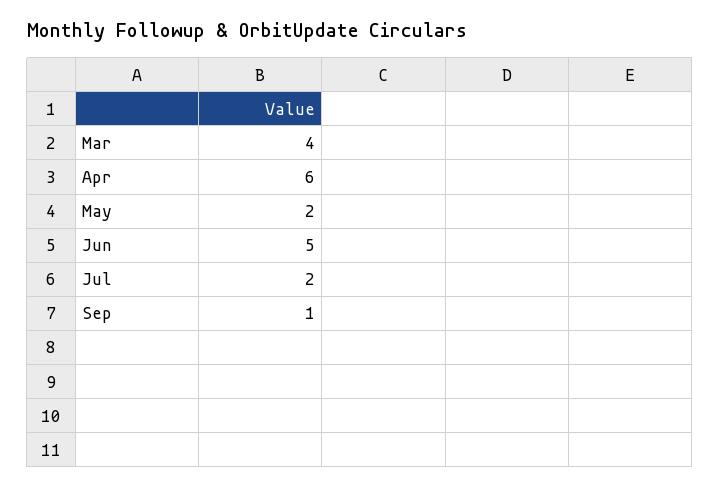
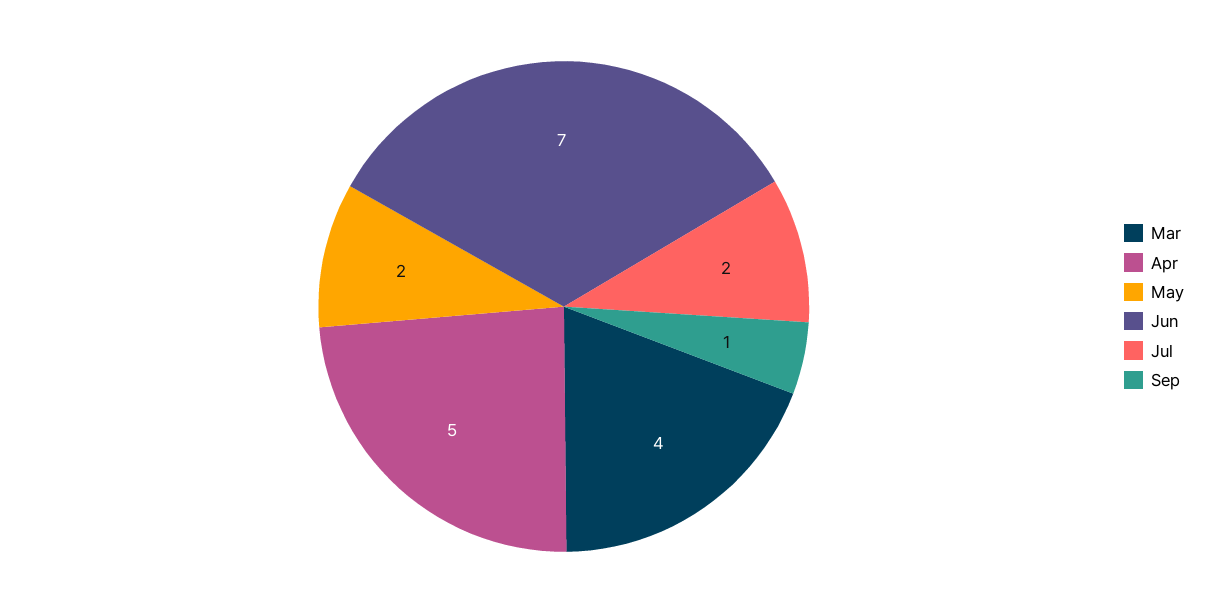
  {
    "Mar": 4,
-   "Apr": 6,
+   "Apr": 5,
    "May": 2,
-   "Jun": 5,
+   "Jun": 7,
    "Jul": 2,
    "Sep": 1
  }

